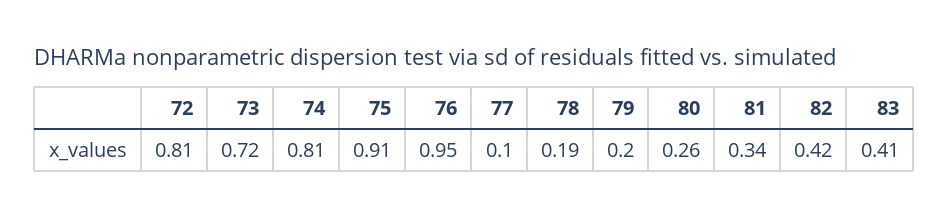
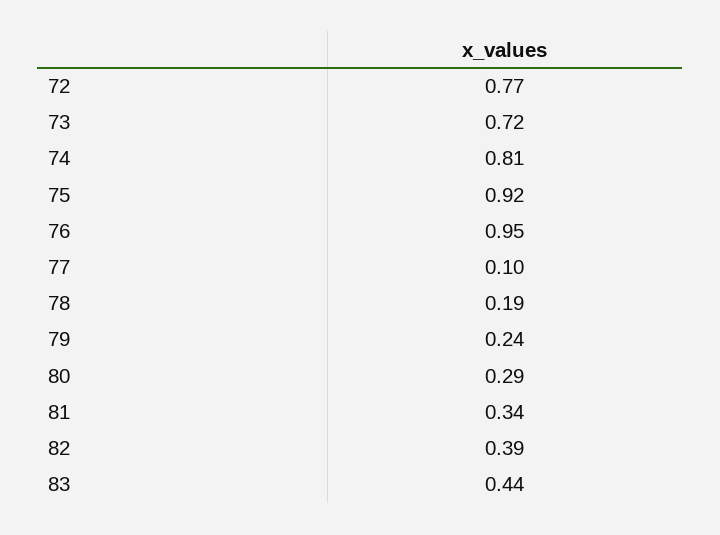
  {
-   "72": 0.81,
+   "72": 0.77,
    "73": 0.72,
    "74": 0.81,
-   "75": 0.91,
+   "75": 0.92,
    "76": 0.95,
    "77": 0.1,
    "78": 0.19,
-   "79": 0.2,
+   "79": 0.24,
-   "80": 0.26,
+   "80": 0.29,
    "81": 0.34,
-   "82": 0.42,
+   "82": 0.39,
-   "83": 0.41
+   "83": 0.44
  }

